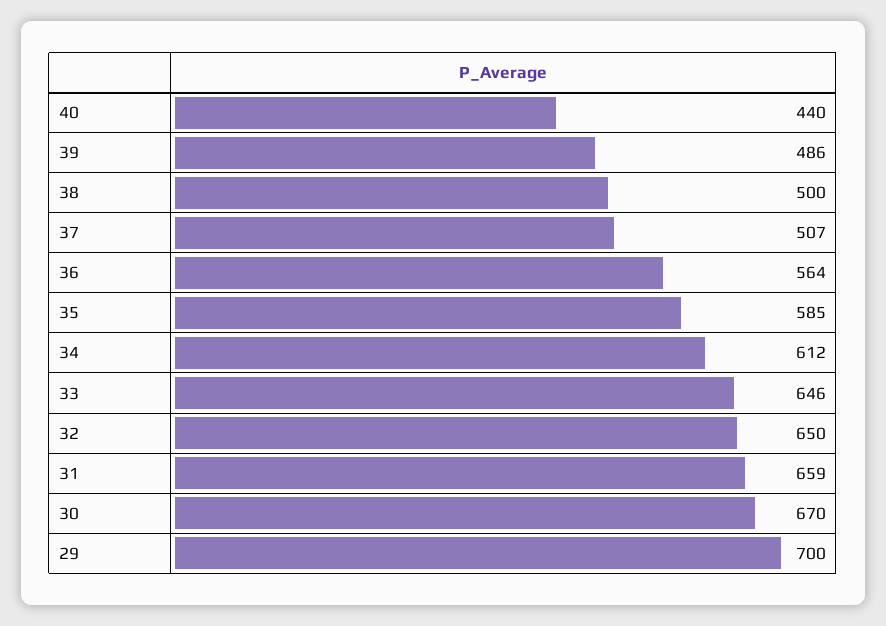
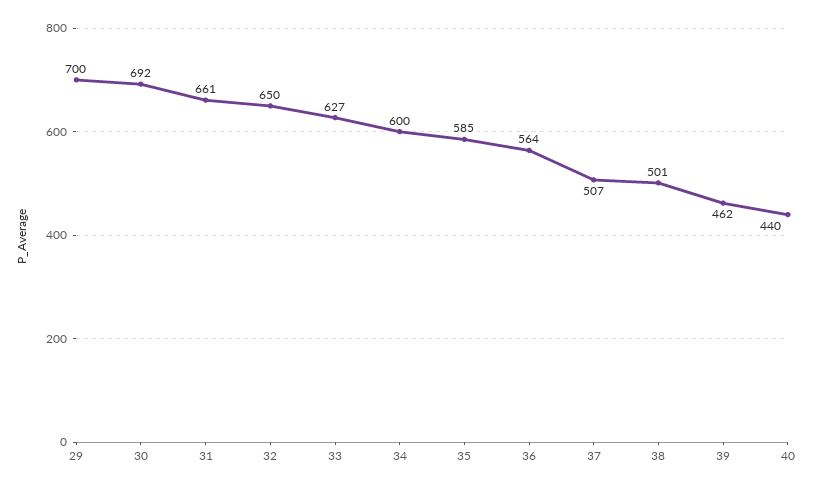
  {
    "40": 440,
-   "39": 486,
+   "39": 462,
-   "38": 500,
+   "38": 501,
    "37": 507,
    "36": 564,
    "35": 585,
-   "34": 612,
+   "34": 600,
-   "33": 646,
+   "33": 627,
    "32": 650,
-   "31": 659,
+   "31": 661,
-   "30": 670,
+   "30": 692,
    "29": 700
  }

